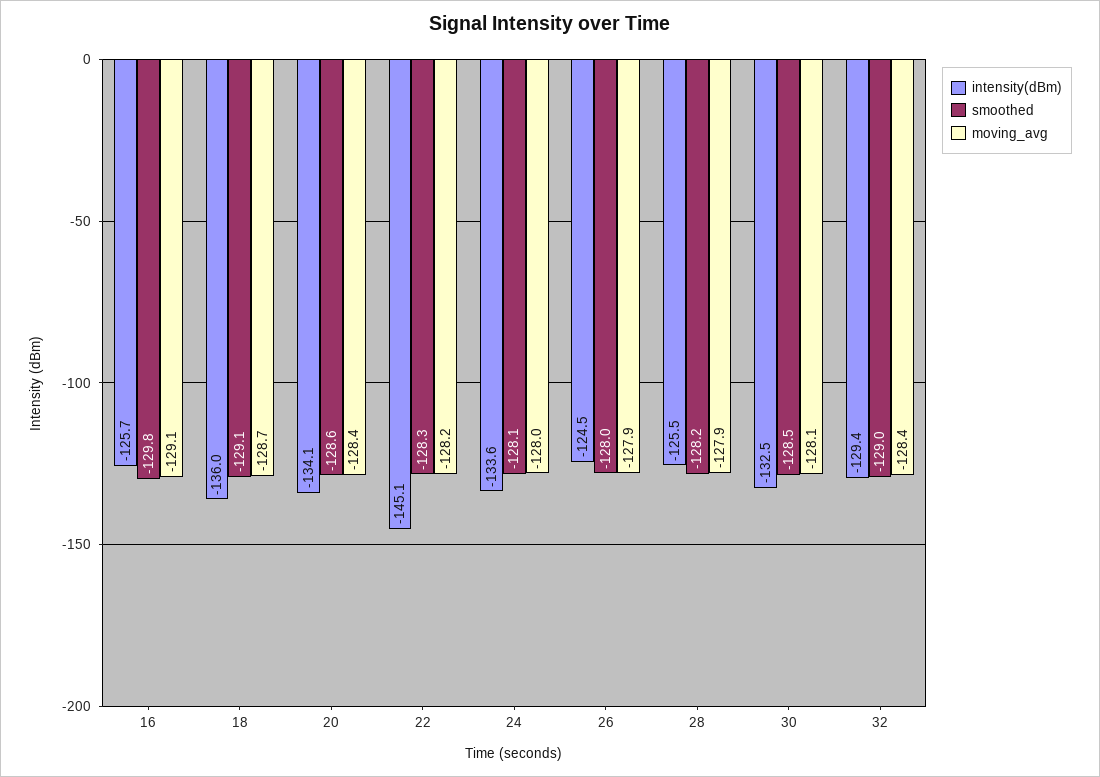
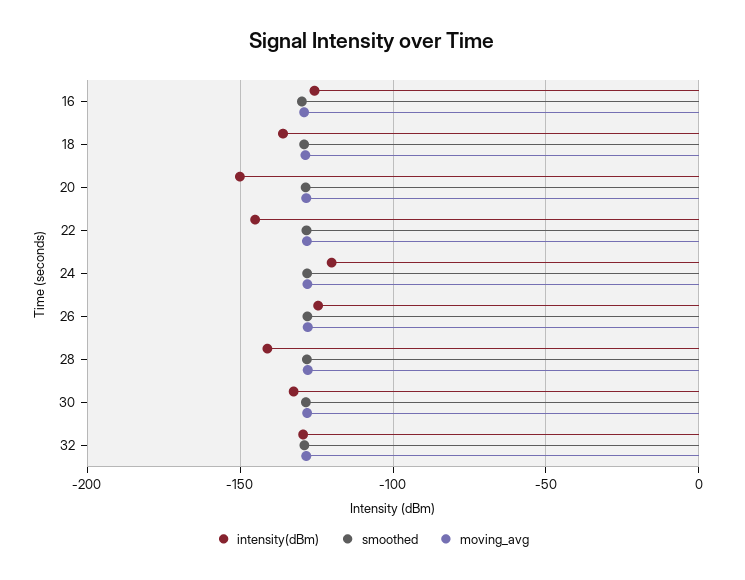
  {
    "intensity(dBm)": {
      "16": -125.7,
      "18": -136,
-     "20": -134.1,
+     "20": -150,
      "22": -145.1,
-     "24": -133.6,
+     "24": -120,
      "26": -124.5,
-     "28": -125.5,
+     "28": -140,
      "30": -132.5,
      "32": -129.4
    },
    "smoothed": {
      "16": -129.8,
      "18": -129.1,
      "20": -128.6,
      "22": -128.3,
      "24": -128.1,
      "26": -128,
      "28": -128.2,
      "30": -128.5,
      "32": -129
    },
    "moving_avg": {
      "16": -129.1,
      "18": -128.7,
      "20": -128.4,
      "22": -128.2,
      "24": -128,
      "26": -127.9,
      "28": -127.9,
      "30": -128.1,
      "32": -128.4
    }
  }

